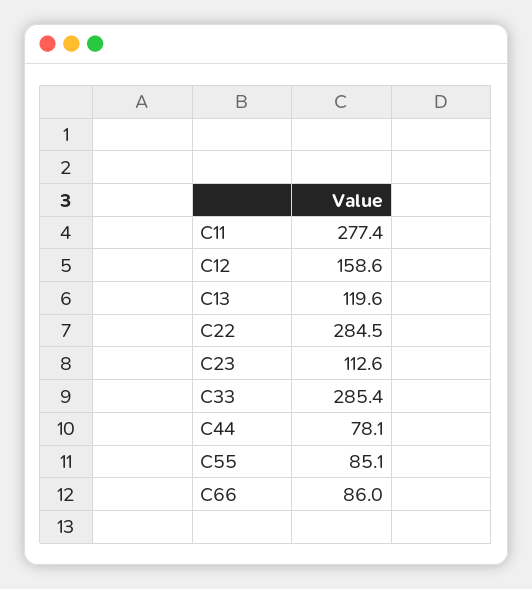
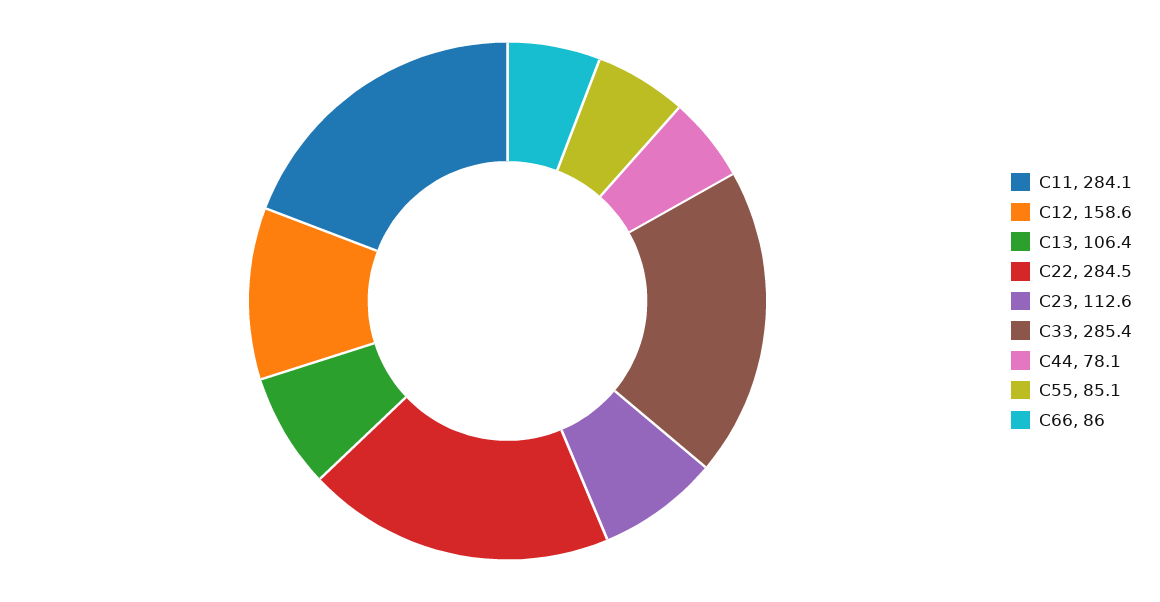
  {
-   "C11": 277.4,
+   "C11": 284.1,
    "C12": 158.6,
-   "C13": 119.6,
+   "C13": 106.4,
    "C22": 284.5,
    "C23": 112.6,
    "C33": 285.4,
    "C44": 78.1,
    "C55": 85.1,
    "C66": 86
  }

